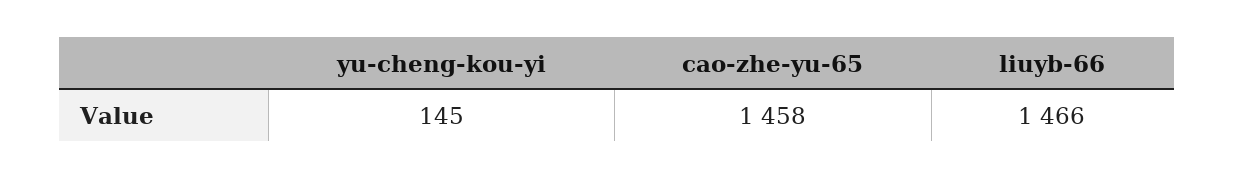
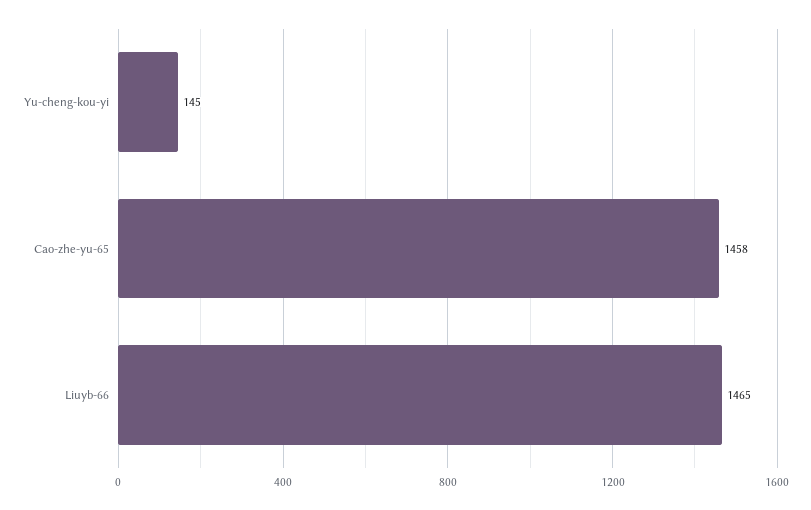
  {
    "yu-cheng-kou-yi": 145,
    "cao-zhe-yu-65": 1458,
-   "liuyb-66": 1466
+   "liuyb-66": 1465
  }

